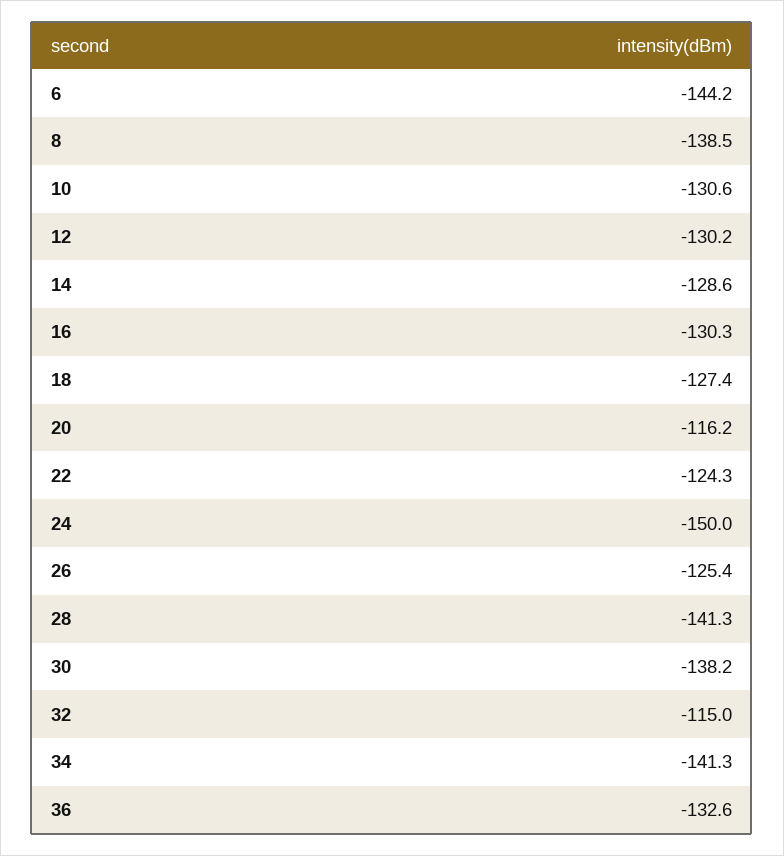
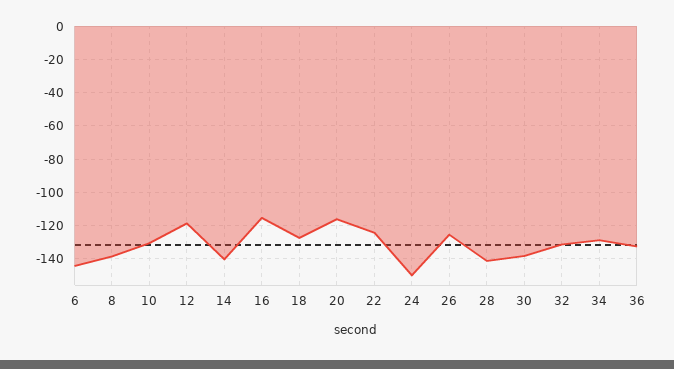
  {
    "6": -144.2,
    "8": -138.5,
    "10": -130.6,
-   "12": -130.2,
+   "12": -120,
-   "14": -128.6,
+   "14": -140,
-   "16": -130.3,
+   "16": -115,
    "18": -127.4,
    "20": -116.2,
    "22": -124.3,
    "24": -150,
    "26": -125.4,
    "28": -141.3,
    "30": -138.2,
-   "32": -115,
+   "32": -130,
-   "34": -141.3,
+   "34": -130,
    "36": -132.6
  }

